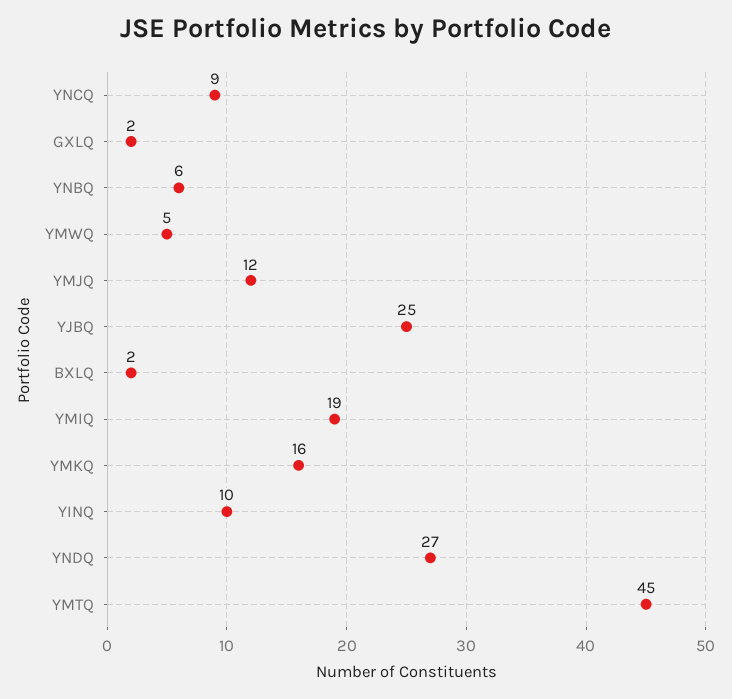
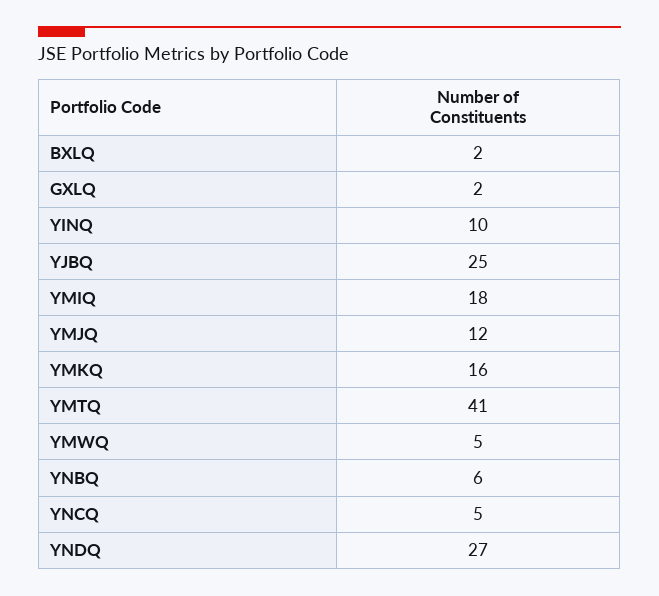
  {
-   "YNCQ": 9,
+   "YNCQ": 5,
    "GXLQ": 2,
    "YNBQ": 6,
    "YMWQ": 5,
    "YMJQ": 12,
    "YJBQ": 25,
    "BXLQ": 2,
-   "YMIQ": 19,
+   "YMIQ": 18,
    "YMKQ": 16,
    "YINQ": 10,
    "YNDQ": 27,
-   "YMTQ": 45
+   "YMTQ": 41
  }

